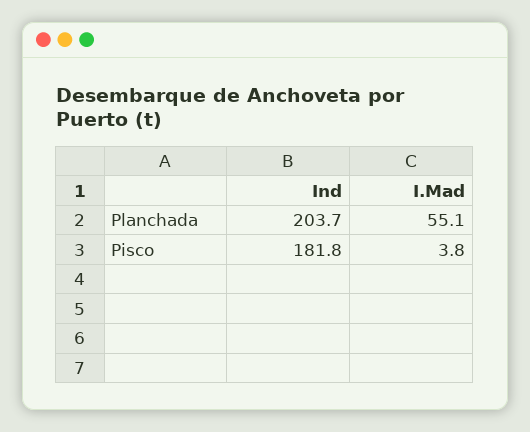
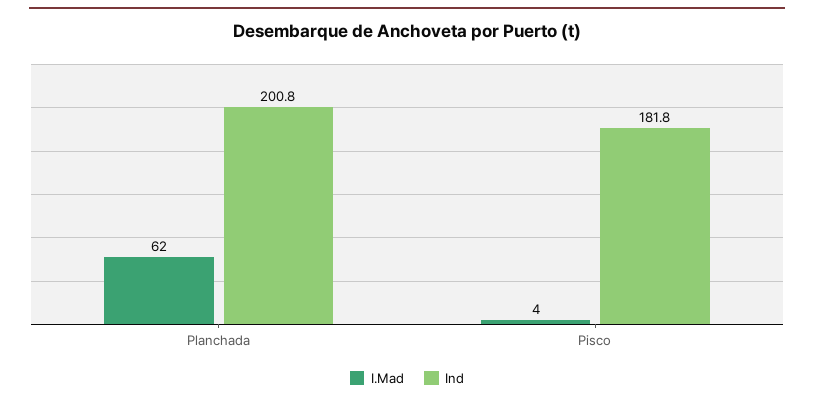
  {
    "Ind": {
-     "Planchada": 203.7,
+     "Planchada": 200.8,
      "Pisco": 181.8
    },
    "I.Mad": {
-     "Planchada": 55.1,
+     "Planchada": 62,
      "Pisco": 3.8
    }
  }

